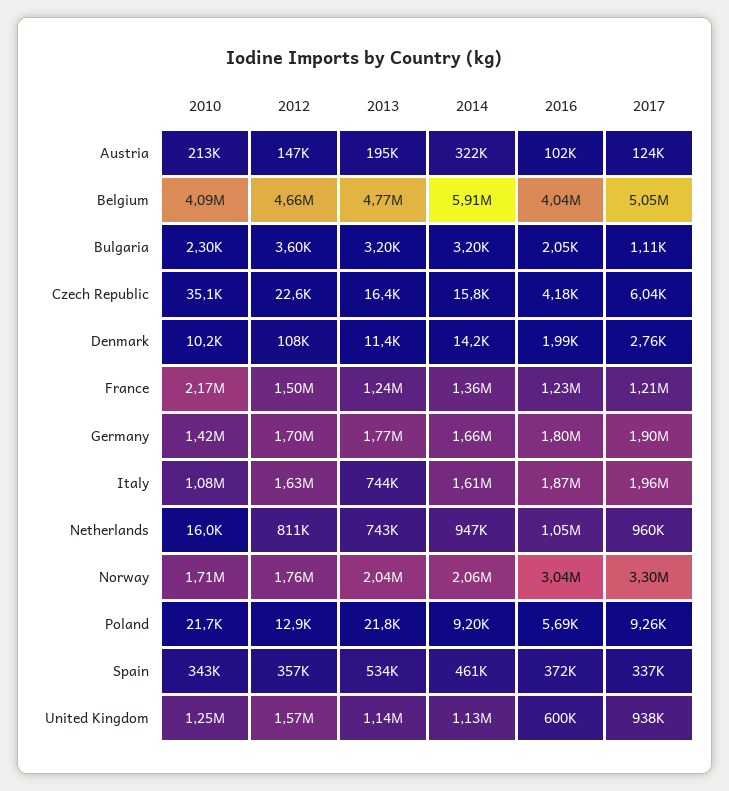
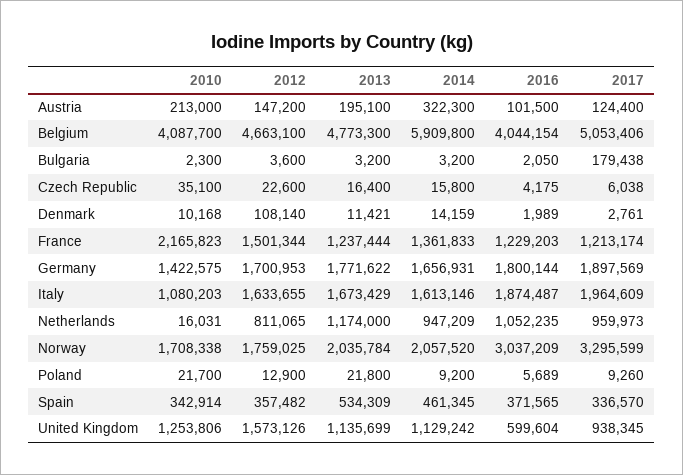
  {
    "2010": {
      "Austria": 213000,
      "Belgium": 4087700,
      "Bulgaria": 2300,
      "Czech Republic": 35100,
      "Denmark": 10168,
      "France": 2165823,
      "Germany": 1422575,
      "Italy": 1080203,
      "Netherlands": 16031,
      "Norway": 1708338,
      "Poland": 21700,
      "Spain": 342914,
      "United Kingdom": 1253806
    },
    "2012": {
      "Austria": 147200,
      "Belgium": 4663100,
      "Bulgaria": 3600,
      "Czech Republic": 22600,
      "Denmark": 108140,
      "France": 1501344,
      "Germany": 1700953,
      "Italy": 1633655,
      "Netherlands": 811065,
      "Norway": 1759025,
      "Poland": 12900,
      "Spain": 357482,
      "United Kingdom": 1573126
    },
    "2013": {
      "Austria": 195100,
      "Belgium": 4773300,
      "Bulgaria": 3200,
      "Czech Republic": 16400,
      "Denmark": 11421,
      "France": 1237444,
      "Germany": 1771622,
-     "Italy": 744000,
+     "Italy": 1673429,
-     "Netherlands": 743000,
+     "Netherlands": 1174000,
      "Norway": 2035784,
      "Poland": 21800,
      "Spain": 534309,
      "United Kingdom": 1135699
    },
    "2014": {
      "Austria": 322300,
      "Belgium": 5909800,
      "Bulgaria": 3200,
      "Czech Republic": 15800,
      "Denmark": 14159,
      "France": 1361833,
      "Germany": 1656931,
      "Italy": 1613146,
      "Netherlands": 947209,
      "Norway": 2057520,
      "Poland": 9200,
      "Spain": 461345,
      "United Kingdom": 1129242
    },
    "2016": {
      "Austria": 101500,
      "Belgium": 4044154,
      "Bulgaria": 2050,
      "Czech Republic": 4175,
      "Denmark": 1989,
      "France": 1229203,
      "Germany": 1800144,
      "Italy": 1874487,
      "Netherlands": 1052235,
      "Norway": 3037209,
      "Poland": 5689,
      "Spain": 371565,
      "United Kingdom": 599604
    },
    "2017": {
      "Austria": 124400,
      "Belgium": 5053406,
-     "Bulgaria": 1110,
+     "Bulgaria": 179438,
      "Czech Republic": 6038,
      "Denmark": 2761,
      "France": 1213174,
      "Germany": 1897569,
      "Italy": 1964609,
      "Netherlands": 959973,
      "Norway": 3295599,
      "Poland": 9260,
      "Spain": 336570,
      "United Kingdom": 938345
    }
  }

